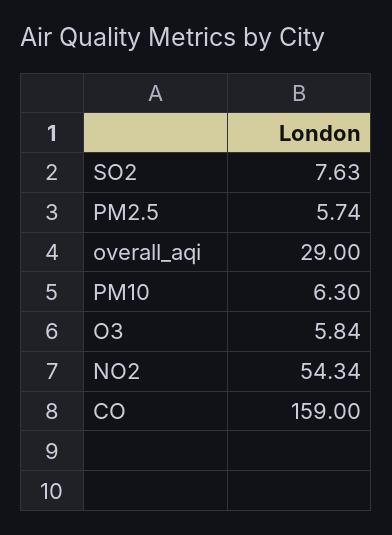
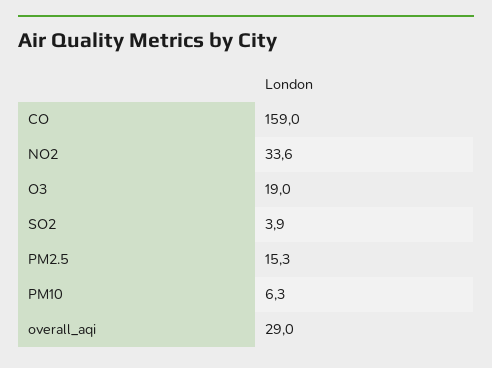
  {
-   "SO2": 7.63,
+   "SO2": 3.9,
-   "PM2.5": 5.74,
+   "PM2.5": 15.3,
    "overall_aqi": 29,
    "PM10": 6.3,
-   "O3": 5.84,
+   "O3": 19,
-   "NO2": 54.34,
+   "NO2": 33.6,
    "CO": 159
  }

